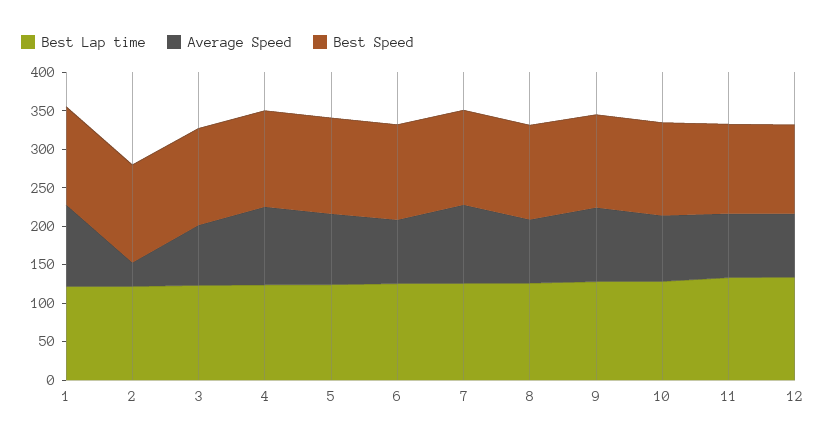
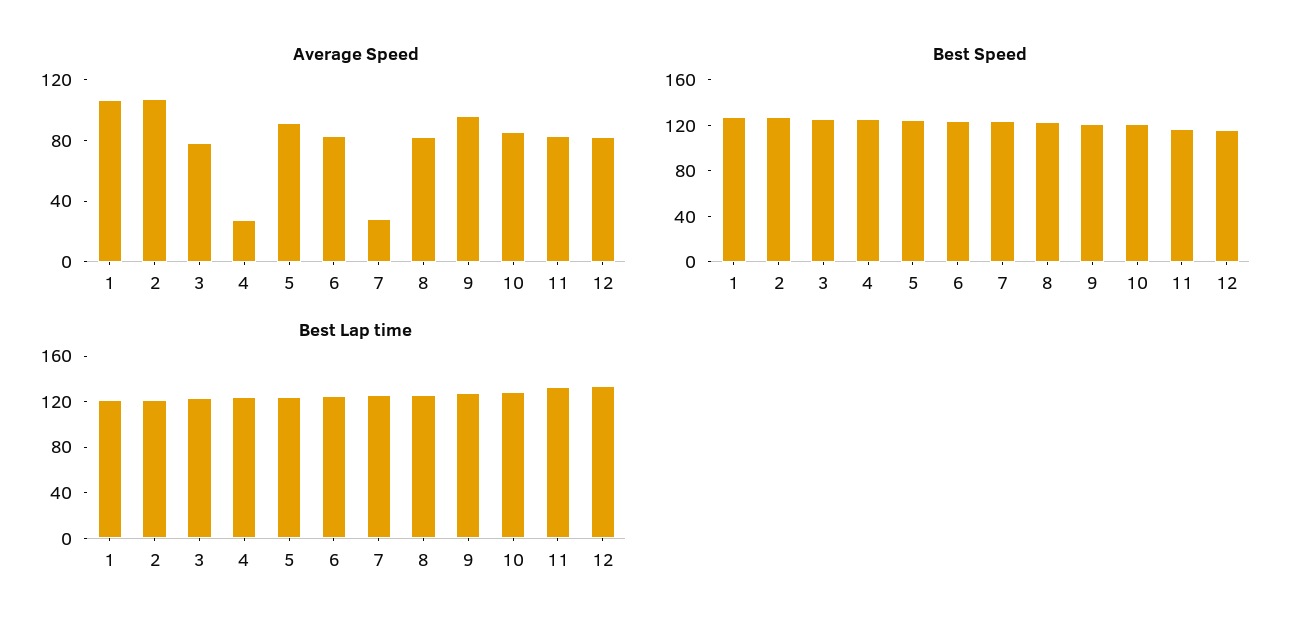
  {
    "Best Lap time": {
      "1": 120,
      "2": 120,
      "3": 120,
      "4": 120,
      "5": 120,
      "6": 130,
      "7": 130,
      "8": 130,
      "9": 130,
      "10": 130,
      "11": 130,
      "12": 130
    },
    "Average Speed": {
      "1": 110,
-     "2": 25,
+     "2": 110,
      "3": 80,
-     "4": 100,
+     "4": 30,
      "5": 90,
      "6": 80,
-     "7": 100,
+     "7": 30,
      "8": 80,
      "9": 100,
      "10": 90,
      "11": 80,
      "12": 80
    },
    "Best Speed": {
      "1": 130,
      "2": 130,
      "3": 130,
      "4": 130,
      "5": 120,
      "6": 120,
      "7": 120,
      "8": 120,
      "9": 120,
      "10": 120,
      "11": 120,
      "12": 120
    }
  }

